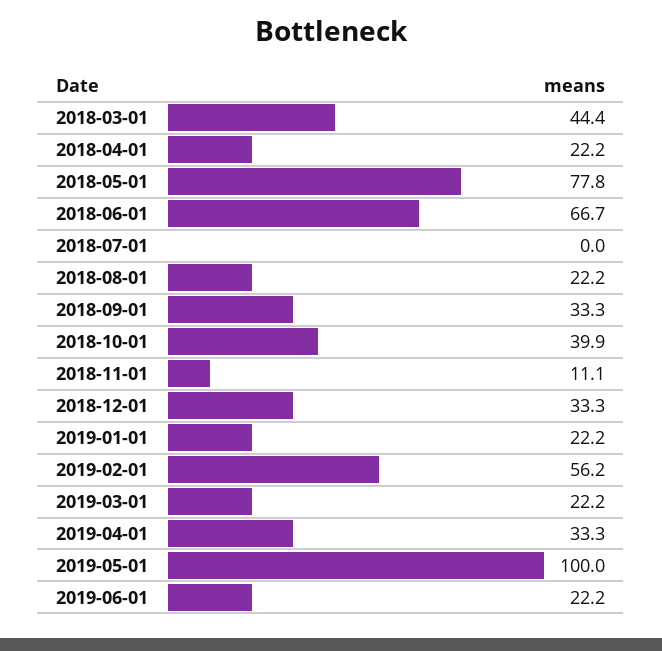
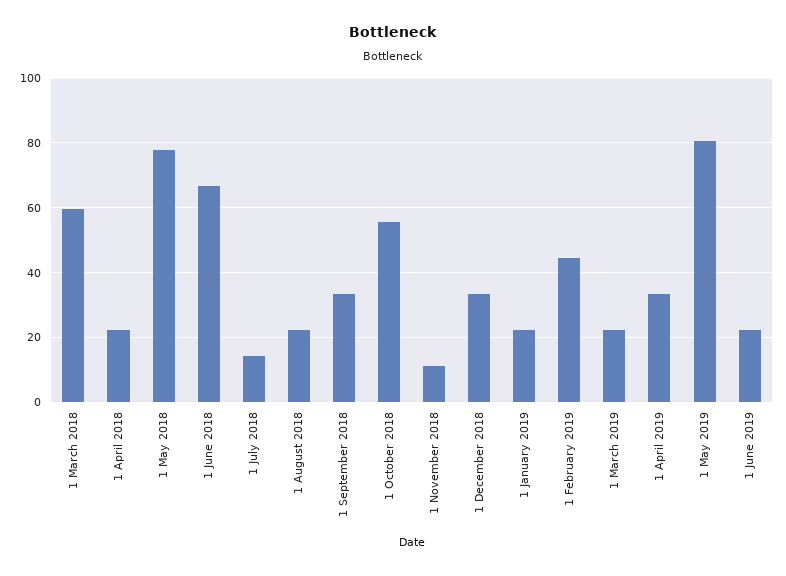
  {
-   "2018-03-01": 44.4,
+   "2018-03-01": 60,
    "2018-04-01": 22.2,
    "2018-05-01": 77.8,
    "2018-06-01": 66.7,
-   "2018-07-01": 0,
+   "2018-07-01": 14,
    "2018-08-01": 22.2,
    "2018-09-01": 33.3,
-   "2018-10-01": 39.9,
+   "2018-10-01": 56,
    "2018-11-01": 11.1,
    "2018-12-01": 33.3,
    "2019-01-01": 22.2,
-   "2019-02-01": 56.2,
+   "2019-02-01": 44,
    "2019-03-01": 22.2,
    "2019-04-01": 33.3,
-   "2019-05-01": 100,
+   "2019-05-01": 80,
    "2019-06-01": 22.2
  }

